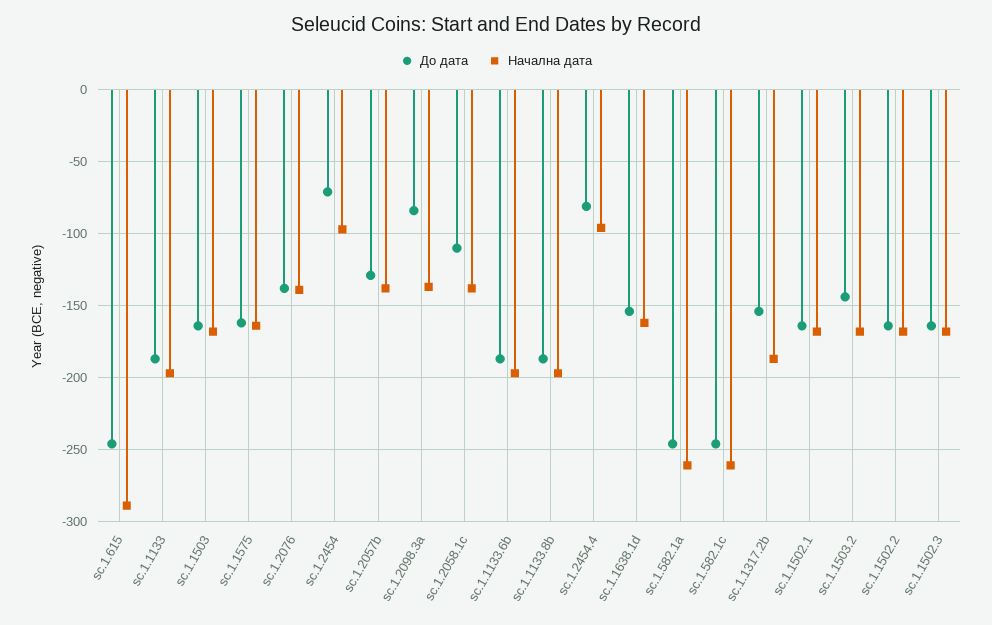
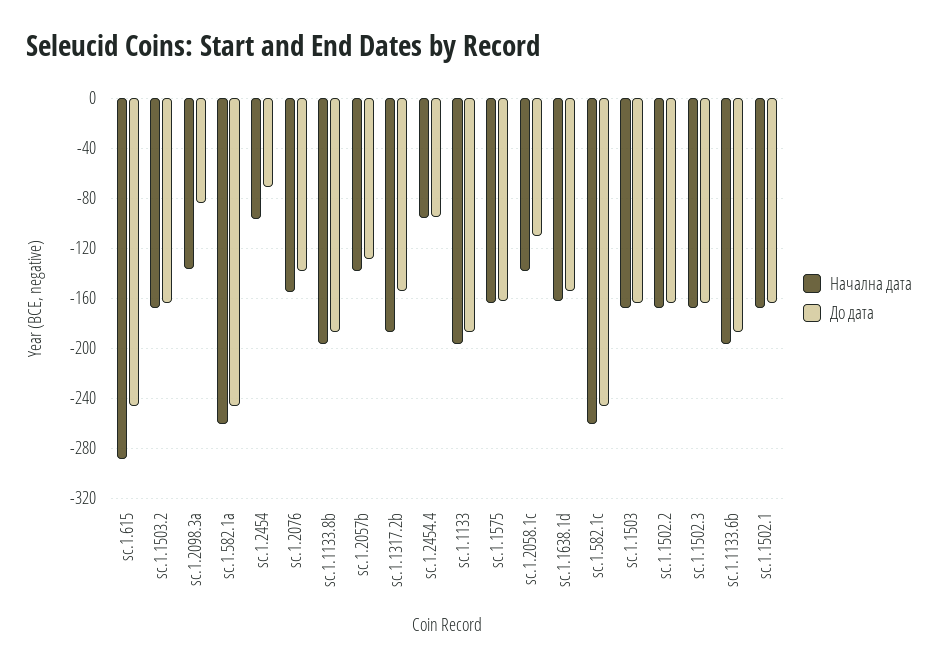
  {
    "До дата": {
      "sc.1.615": -245,
      "sc.1.1133": -185,
      "sc.1.1503": -165,
      "sc.1.1575": -160,
      "sc.1.2076": -140,
      "sc.1.2454": -70,
      "sc.1.2057b": -130,
      "sc.1.2098.3a": -85,
      "sc.1.2058.1c": -110,
      "sc.1.1133.6b": -185,
      "sc.1.1133.8b": -185,
-     "sc.1.2454.4": -80,
+     "sc.1.2454.4": -95,
      "sc.1.1638.1d": -155,
      "sc.1.582.1a": -245,
      "sc.1.582.1c": -245,
      "sc.1.1317.2b": -155,
      "sc.1.1502.1": -165,
-     "sc.1.1503.2": -145,
+     "sc.1.1503.2": -165,
      "sc.1.1502.2": -165,
      "sc.1.1502.3": -165
    },
    "Начална дата": {
      "sc.1.615": -290,
      "sc.1.1133": -195,
      "sc.1.1503": -170,
      "sc.1.1575": -165,
-     "sc.1.2076": -140,
+     "sc.1.2076": -155,
      "sc.1.2454": -95,
      "sc.1.2057b": -140,
      "sc.1.2098.3a": -135,
      "sc.1.2058.1c": -140,
      "sc.1.1133.6b": -195,
      "sc.1.1133.8b": -195,
      "sc.1.2454.4": -95,
      "sc.1.1638.1d": -160,
      "sc.1.582.1a": -260,
      "sc.1.582.1c": -260,
      "sc.1.1317.2b": -185,
      "sc.1.1502.1": -170,
      "sc.1.1503.2": -170,
      "sc.1.1502.2": -170,
      "sc.1.1502.3": -170
    }
  }

